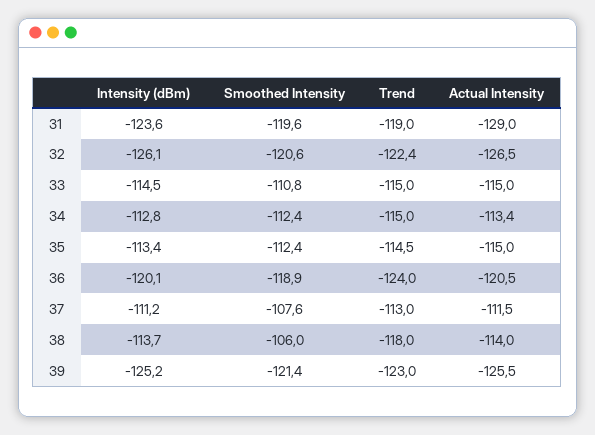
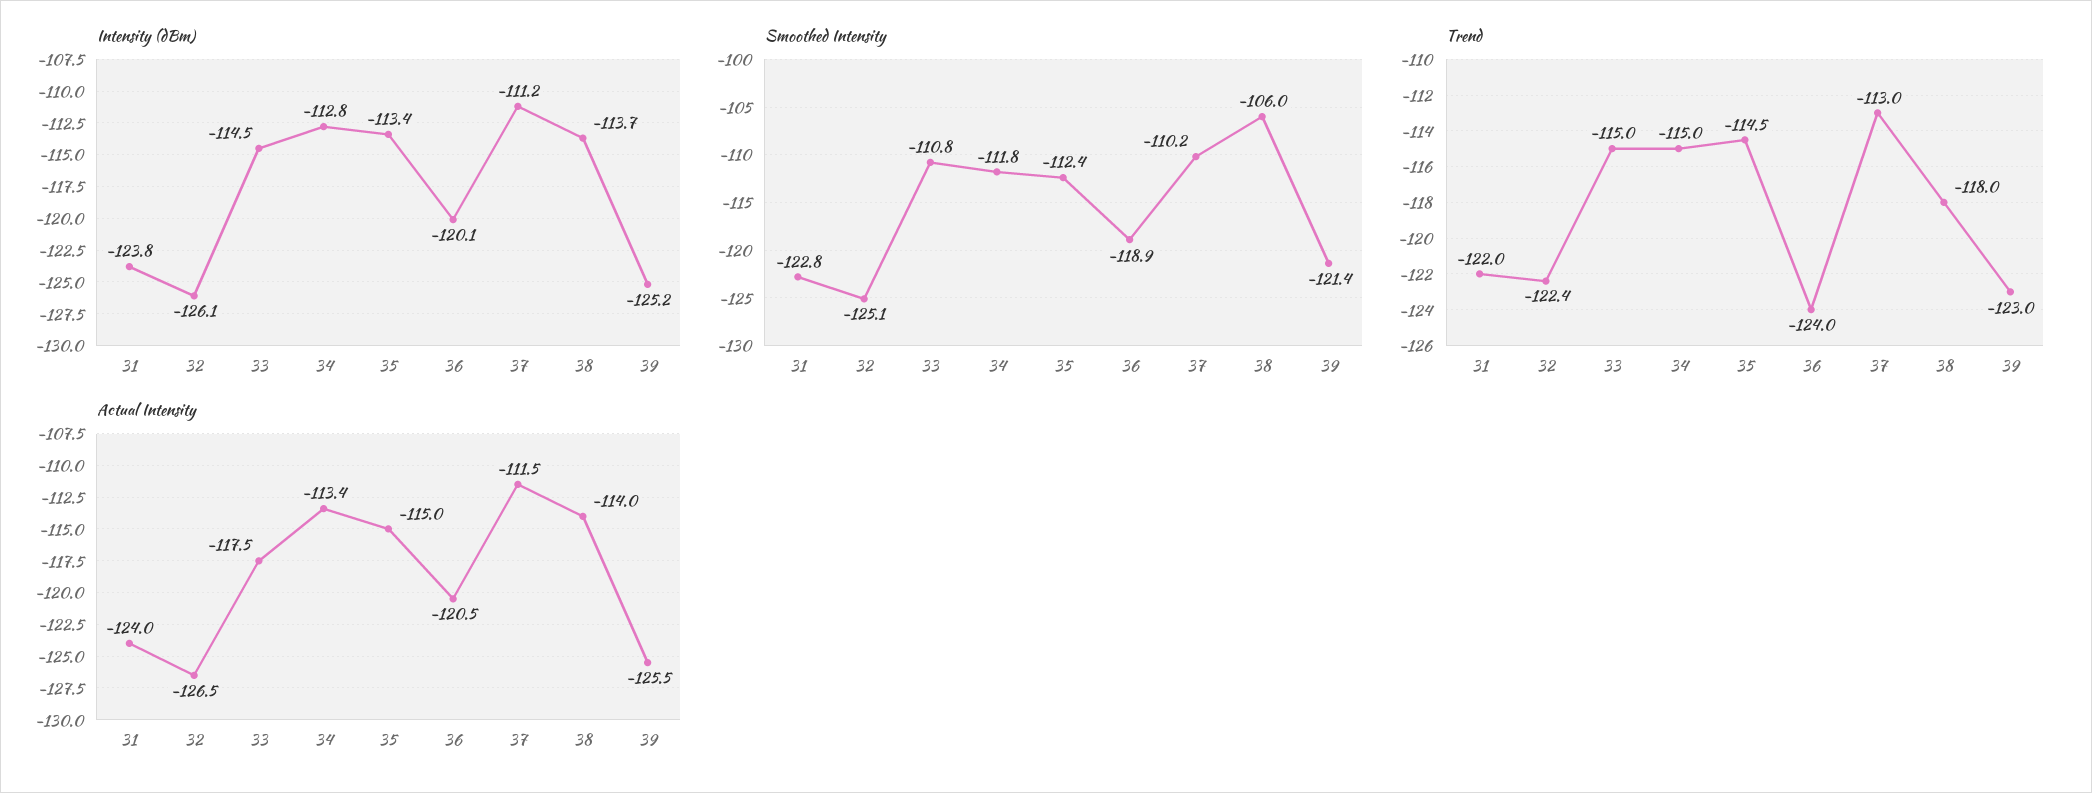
  {
    "Intensity (dBm)": {
-     "31": -123.6,
+     "31": -123.8,
      "32": -126.1,
      "33": -114.5,
      "34": -112.8,
      "35": -113.4,
      "36": -120.1,
      "37": -111.2,
      "38": -113.7,
      "39": -125.2
    },
    "Smoothed Intensity": {
-     "31": -119.6,
+     "31": -122.8,
-     "32": -120.6,
+     "32": -125.1,
      "33": -110.8,
-     "34": -112.4,
+     "34": -111.8,
      "35": -112.4,
      "36": -118.9,
-     "37": -107.6,
+     "37": -110.2,
      "38": -106,
      "39": -121.4
    },
    "Trend": {
-     "31": -119,
+     "31": -122,
      "32": -122.4,
      "33": -115,
      "34": -115,
      "35": -114.5,
      "36": -124,
      "37": -113,
      "38": -118,
      "39": -123
    },
    "Actual Intensity": {
-     "31": -129,
+     "31": -124,
      "32": -126.5,
-     "33": -115,
+     "33": -117.5,
      "34": -113.4,
      "35": -115,
      "36": -120.5,
      "37": -111.5,
      "38": -114,
      "39": -125.5
    }
  }

